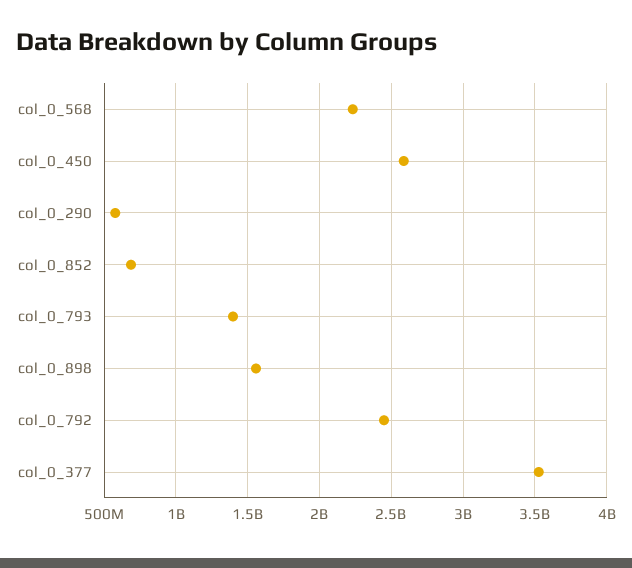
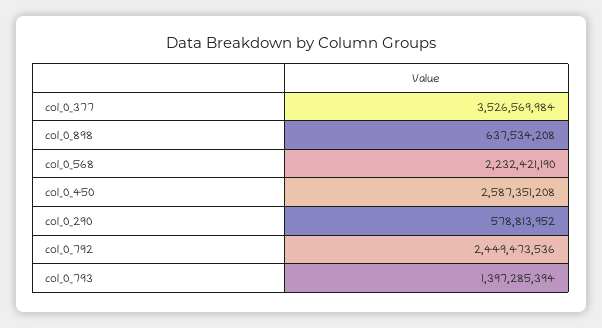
  {
    "col_0_568": 2232421190,
    "col_0_450": 2587351208,
    "col_0_290": 578813952,
-   "col_0_852": 700000000,
    "col_0_793": 1397285394,
-   "col_0_898": 1550000000,
+   "col_0_898": 637534208,
    "col_0_792": 2449473536,
    "col_0_377": 3526569984
  }

